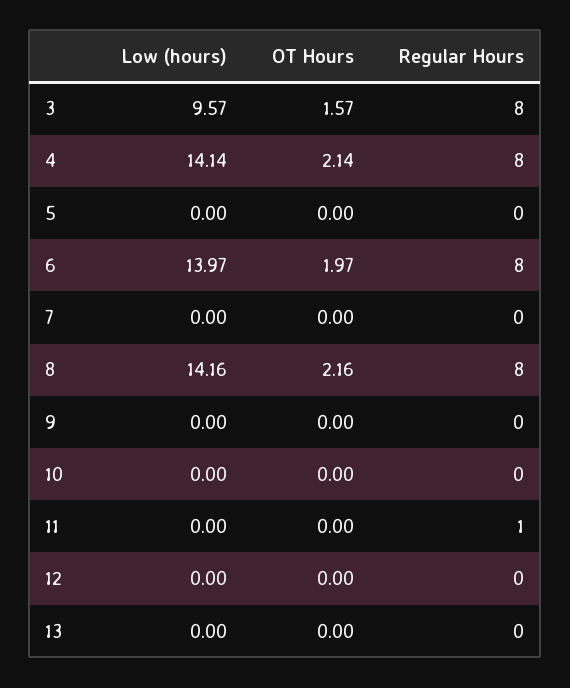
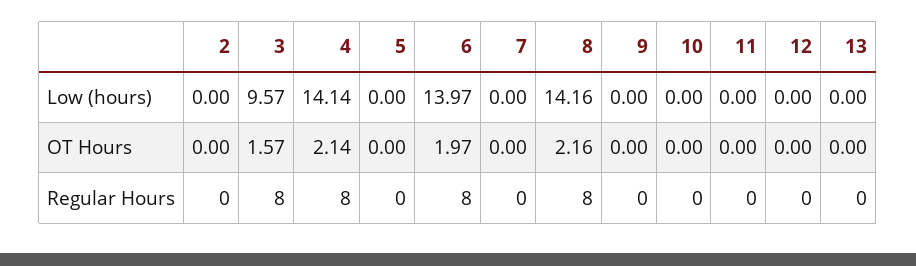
  {
    "Low (hours)": {
      "3": 9.57,
      "4": 14.14,
      "5": 0,
      "6": 13.97,
      "7": 0,
      "8": 14.16,
      "9": 0,
      "10": 0,
      "11": 0,
      "12": 0,
-     "13": 0
+     "13": 0,
+     "2": 0
    },
    "OT Hours": {
      "3": 1.57,
      "4": 2.14,
      "5": 0,
      "6": 1.97,
      "7": 0,
      "8": 2.16,
      "9": 0,
      "10": 0,
      "11": 0,
      "12": 0,
-     "13": 0
+     "13": 0,
+     "2": 0
    },
    "Regular Hours": {
      "3": 8,
      "4": 8,
      "5": 0,
      "6": 8,
      "7": 0,
      "8": 8,
      "9": 0,
      "10": 0,
-     "11": 1,
+     "11": 0,
      "12": 0,
-     "13": 0
+     "13": 0,
+     "2": 0
    }
  }

